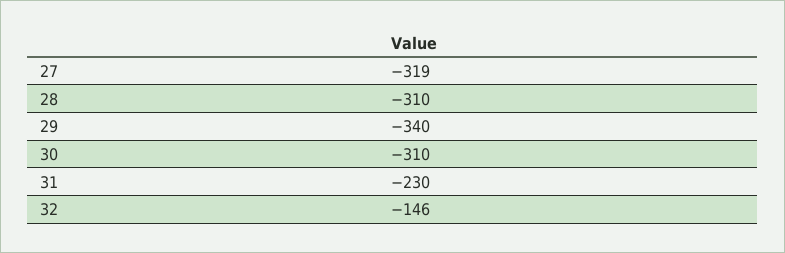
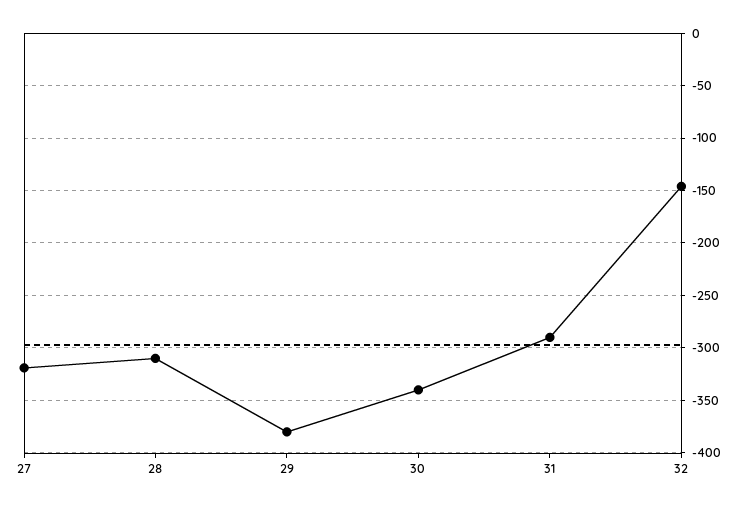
  {
    "27": -319,
    "28": -310,
-   "29": -340,
+   "29": -380,
-   "30": -310,
+   "30": -340,
-   "31": -230,
+   "31": -290,
    "32": -146
  }

